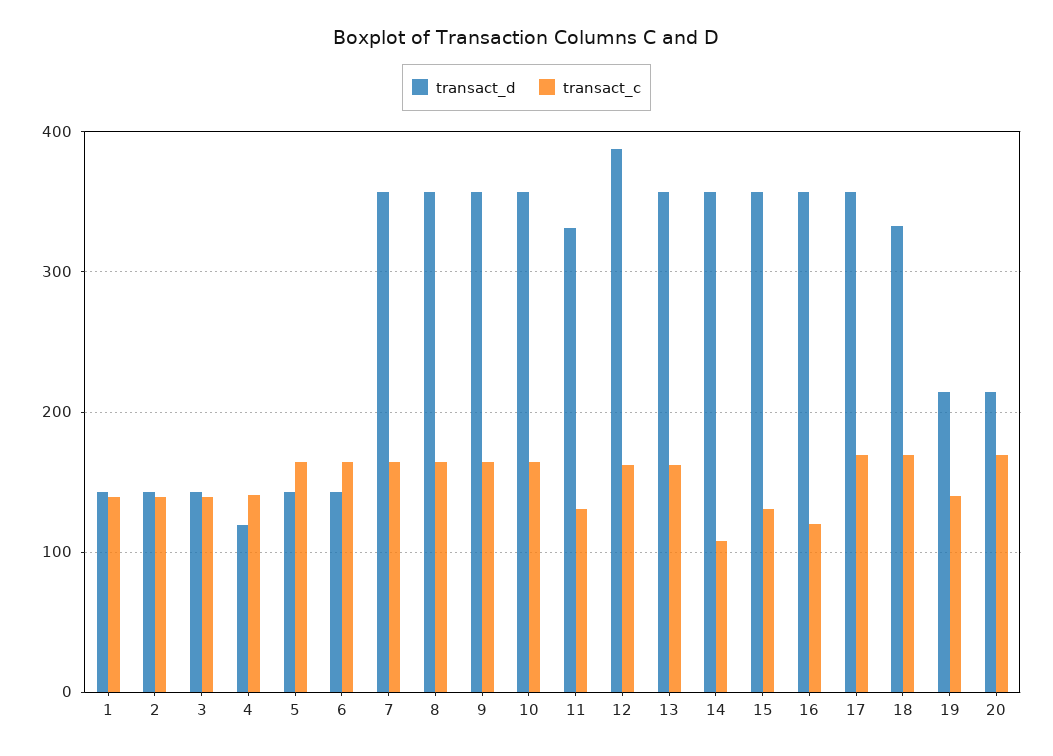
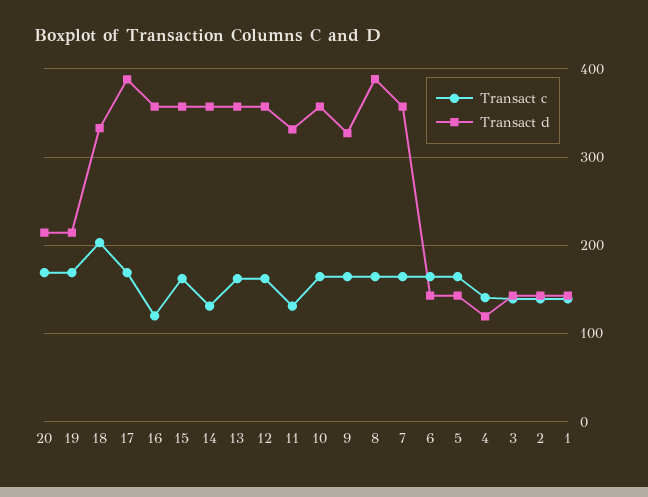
  {
    "transact_d": {
      "1": 140,
      "2": 140,
      "3": 140,
      "4": 120,
      "5": 140,
      "6": 140,
      "7": 360,
-     "8": 360,
+     "8": 390,
-     "9": 360,
+     "9": 330,
      "10": 360,
      "11": 330,
-     "12": 390,
+     "12": 360,
      "13": 360,
      "14": 360,
      "15": 360,
      "16": 360,
-     "17": 360,
+     "17": 390,
      "18": 330,
      "19": 210,
      "20": 210
    },
    "transact_c": {
      "1": 140,
      "2": 140,
      "3": 140,
      "4": 140,
      "5": 160,
      "6": 160,
      "7": 160,
      "8": 160,
      "9": 160,
      "10": 160,
      "11": 130,
      "12": 160,
      "13": 160,
-     "14": 110,
+     "14": 130,
-     "15": 130,
+     "15": 160,
      "16": 120,
      "17": 170,
-     "18": 170,
+     "18": 200,
-     "19": 140,
+     "19": 170,
      "20": 170
    }
  }

